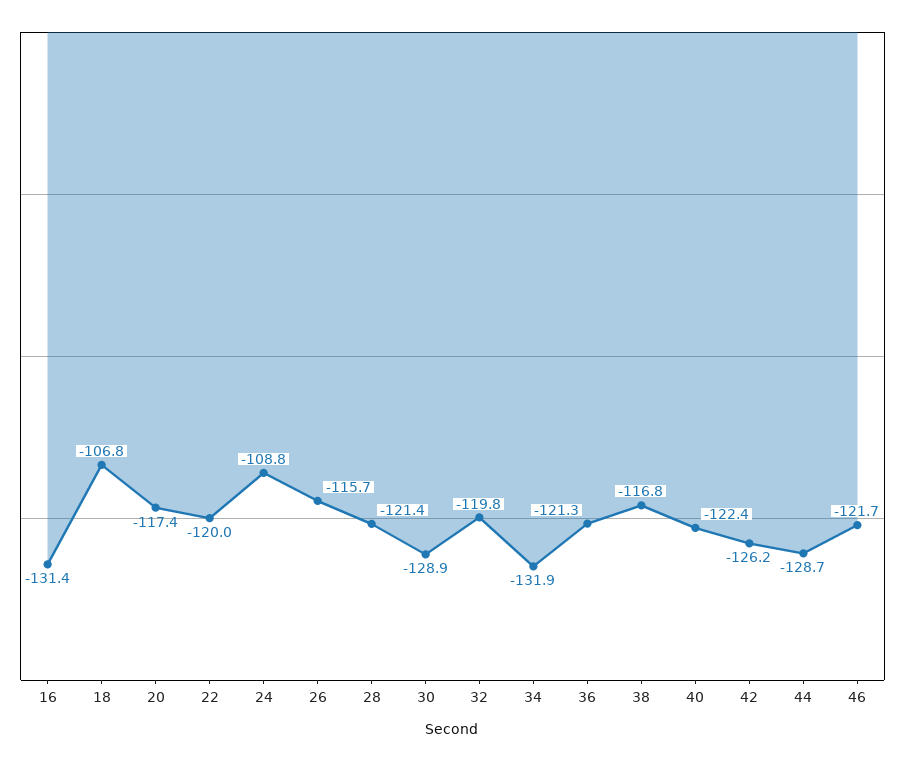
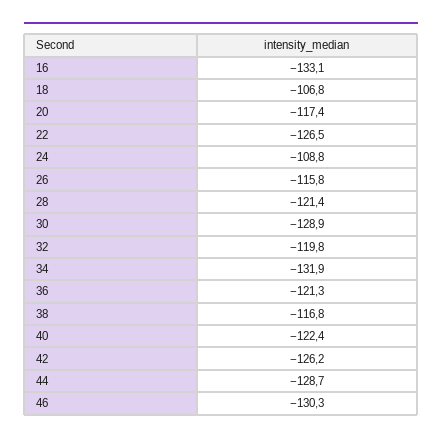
  {
-   "16": -131.4,
+   "16": -133.1,
    "18": -106.8,
    "20": -117.4,
-   "22": -120,
+   "22": -126.5,
    "24": -108.8,
-   "26": -115.7,
+   "26": -115.8,
    "28": -121.4,
    "30": -128.9,
    "32": -119.8,
    "34": -131.9,
    "36": -121.3,
    "38": -116.8,
    "40": -122.4,
    "42": -126.2,
    "44": -128.7,
-   "46": -121.7
+   "46": -130.3
  }

